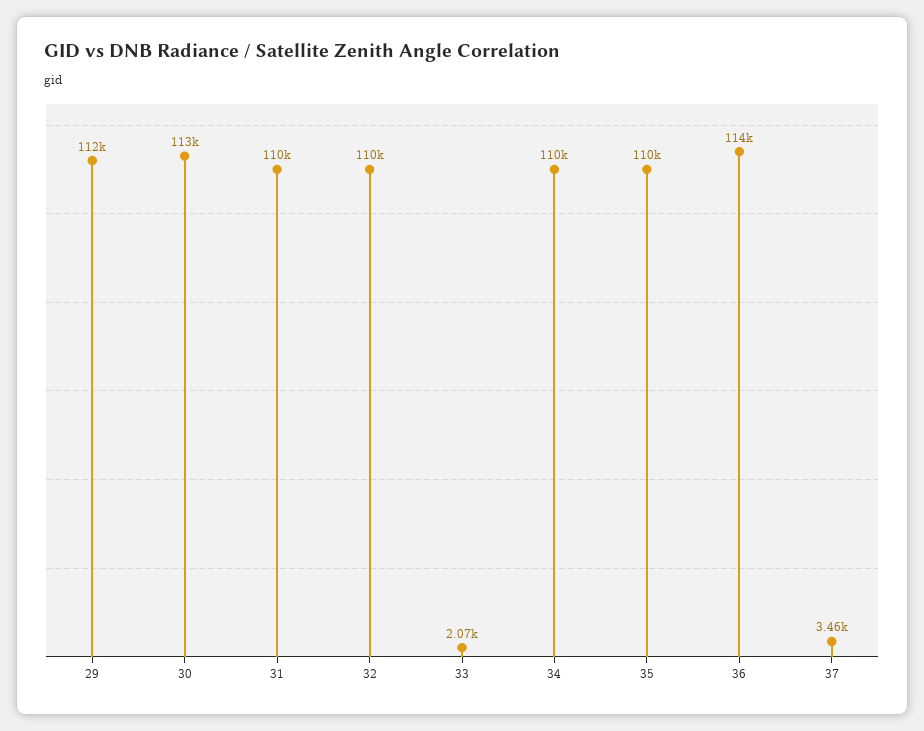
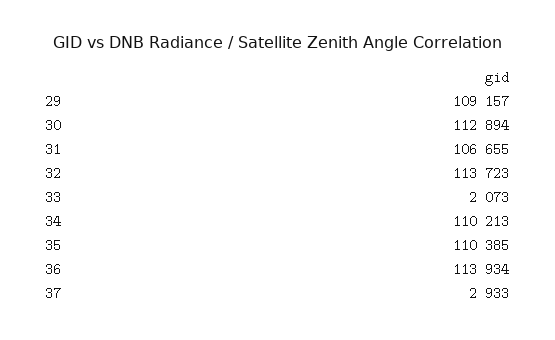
  {
-   "29": 112000,
+   "29": 109157,
    "30": 112894,
-   "31": 110000,
+   "31": 106655,
-   "32": 110000,
+   "32": 113723,
    "33": 2073,
    "34": 110213,
    "35": 110385,
    "36": 113934,
-   "37": 3460
+   "37": 2933
  }

